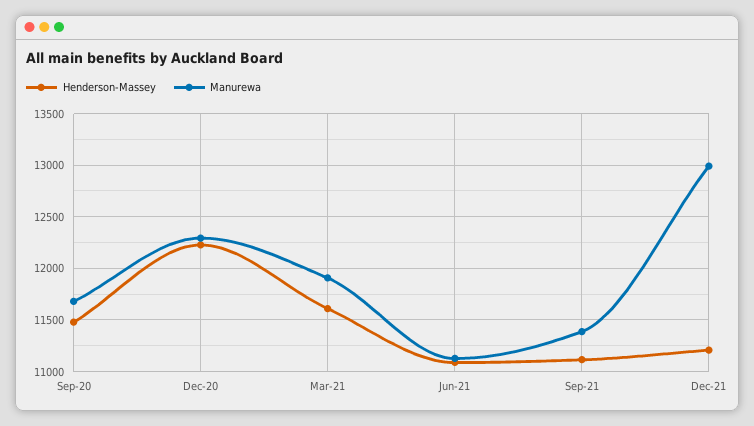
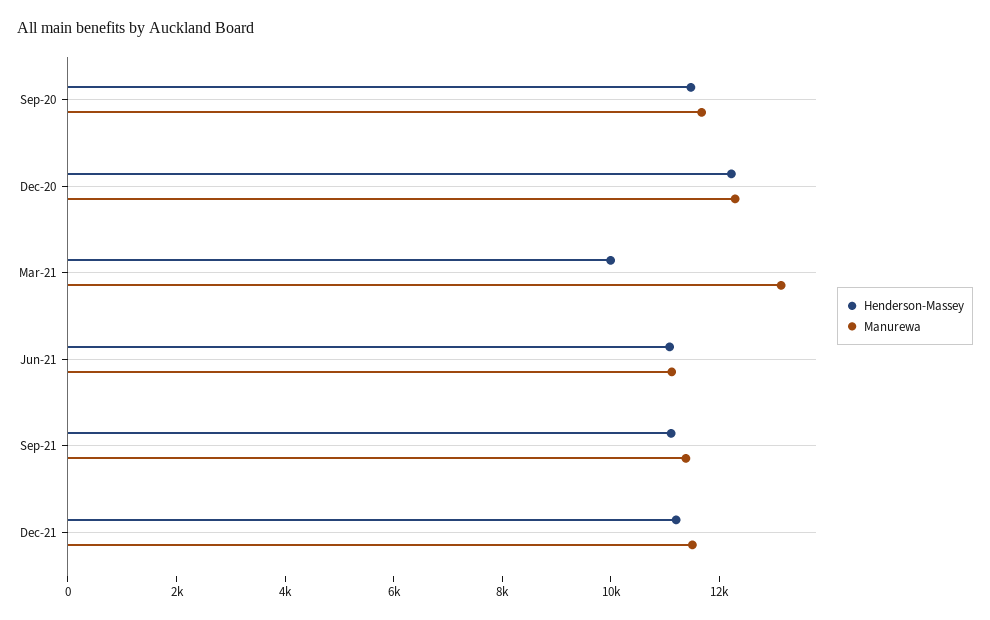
  {
    "Henderson-Massey": {
      "Sep-20": 11500,
      "Dec-20": 12200,
-     "Mar-21": 11600,
+     "Mar-21": 10000,
      "Jun-21": 11100,
      "Sep-21": 11100,
      "Dec-21": 11200
    },
    "Manurewa": {
      "Sep-20": 11700,
      "Dec-20": 12300,
-     "Mar-21": 11900,
+     "Mar-21": 13000,
      "Jun-21": 11100,
      "Sep-21": 11400,
-     "Dec-21": 13000
+     "Dec-21": 11500
    }
  }

